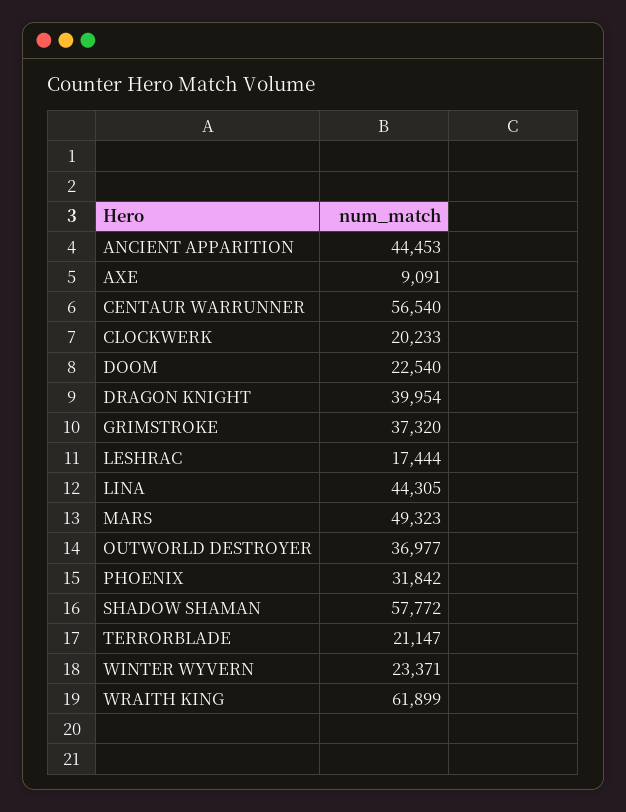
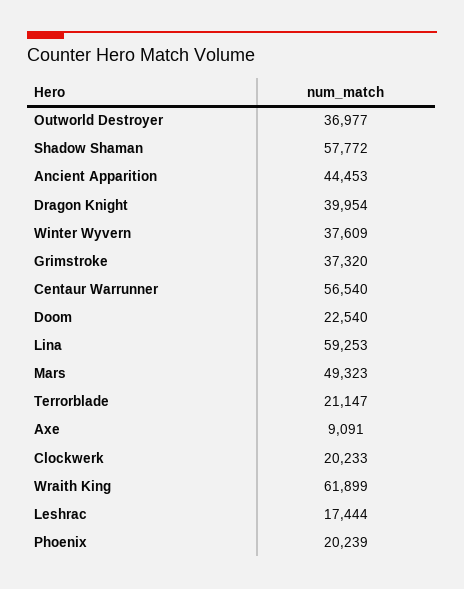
  {
    "ANCIENT APPARITION": 44453,
    "AXE": 9091,
    "CENTAUR WARRUNNER": 56540,
    "CLOCKWERK": 20233,
    "DOOM": 22540,
    "DRAGON KNIGHT": 39954,
    "GRIMSTROKE": 37320,
    "LESHRAC": 17444,
-   "LINA": 44305,
+   "LINA": 59253,
    "MARS": 49323,
    "OUTWORLD DESTROYER": 36977,
-   "PHOENIX": 31842,
+   "PHOENIX": 20239,
    "SHADOW SHAMAN": 57772,
    "TERRORBLADE": 21147,
-   "WINTER WYVERN": 23371,
+   "WINTER WYVERN": 37609,
    "WRAITH KING": 61899
  }

